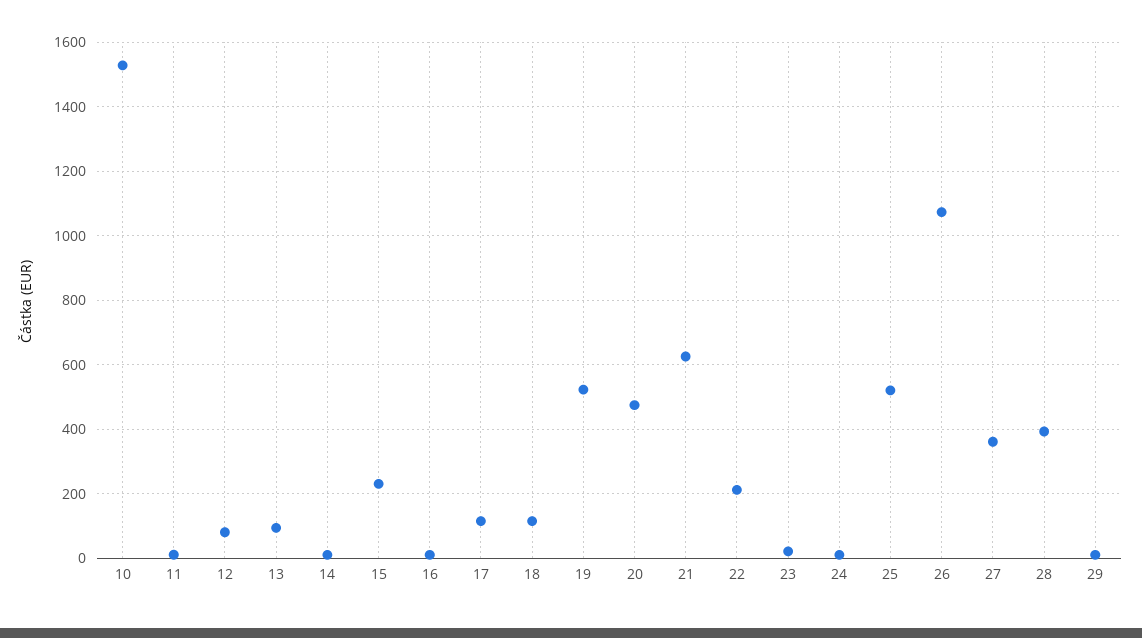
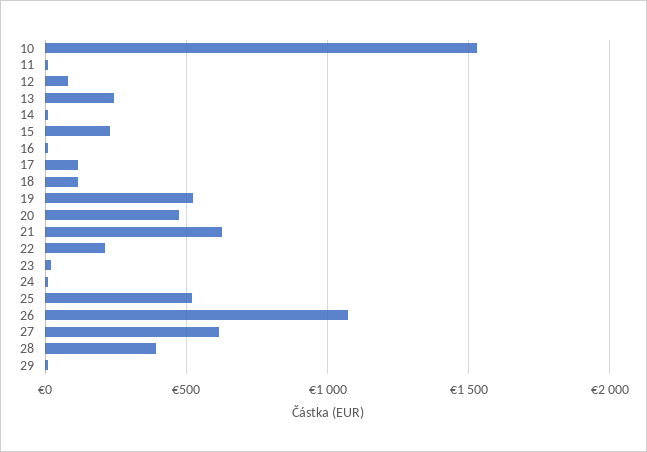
  {
    "10": 1520,
    "11": 20,
    "12": 80,
-   "13": 100,
+   "13": 250,
    "14": 20,
    "15": 240,
    "16": 20,
    "17": 120,
    "18": 120,
    "19": 520,
    "20": 480,
    "21": 620,
    "22": 220,
    "23": 20,
    "24": 20,
    "25": 520,
    "26": 1080,
-   "27": 360,
+   "27": 600,
    "28": 400,
    "29": 20
  }

